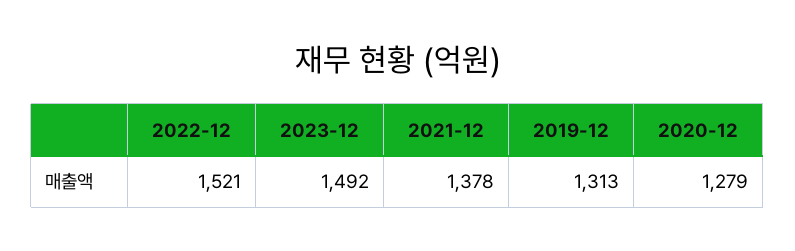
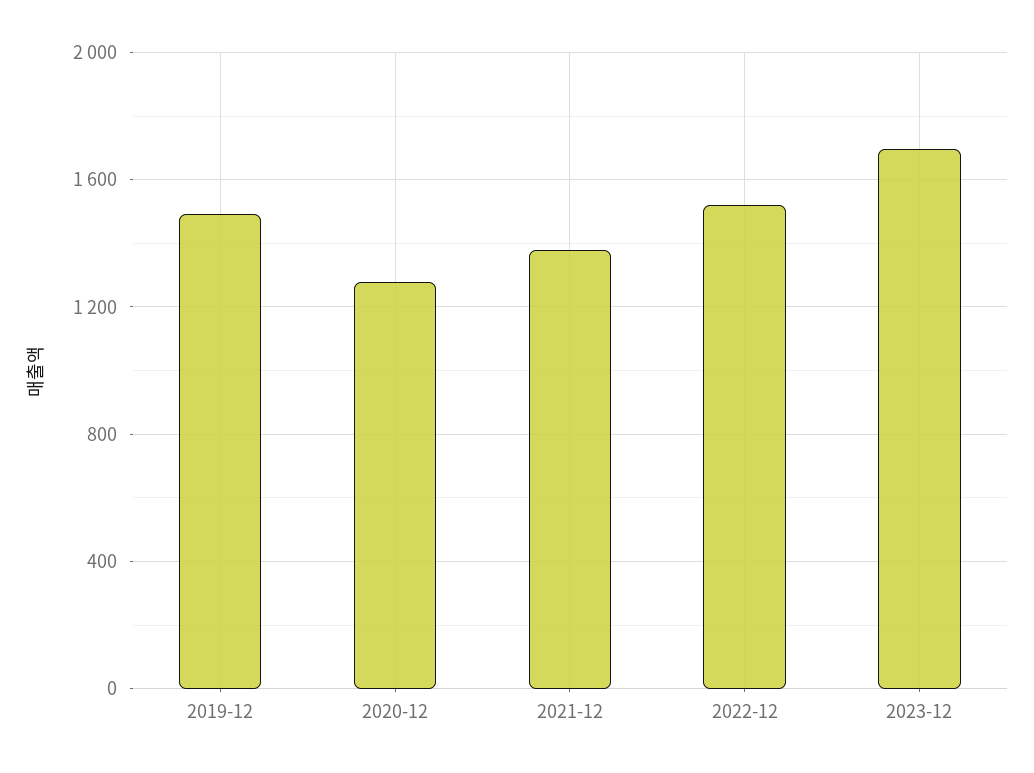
  {
    "2022-12": 1521,
-   "2023-12": 1492,
+   "2023-12": 1700,
    "2021-12": 1378,
-   "2019-12": 1313,
+   "2019-12": 1500,
    "2020-12": 1279
  }

